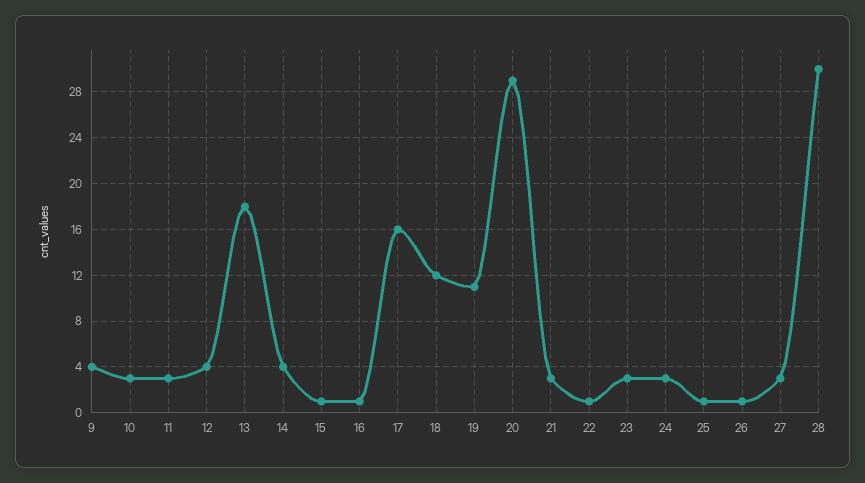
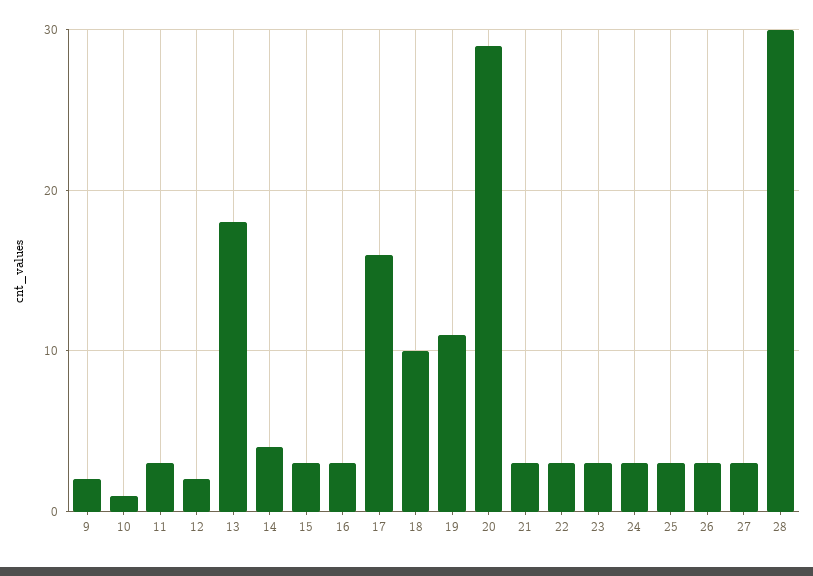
  {
-   "9": 4,
+   "9": 2,
-   "10": 3,
+   "10": 1,
    "11": 3,
-   "12": 4,
+   "12": 2,
    "13": 18,
    "14": 4,
-   "15": 1,
+   "15": 3,
-   "16": 1,
+   "16": 3,
    "17": 16,
-   "18": 12,
+   "18": 10,
    "19": 11,
    "20": 29,
    "21": 3,
-   "22": 1,
+   "22": 3,
    "23": 3,
    "24": 3,
-   "25": 1,
+   "25": 3,
-   "26": 1,
+   "26": 3,
    "27": 3,
    "28": 30
  }

